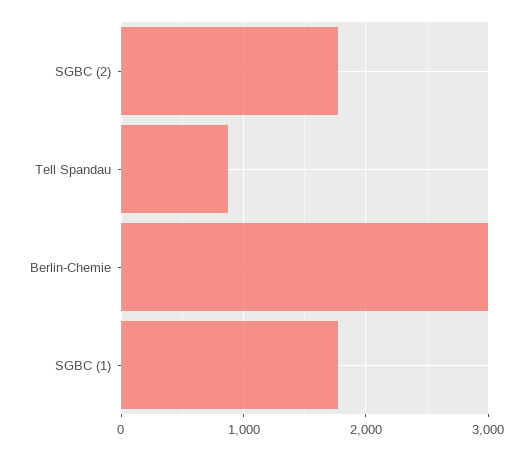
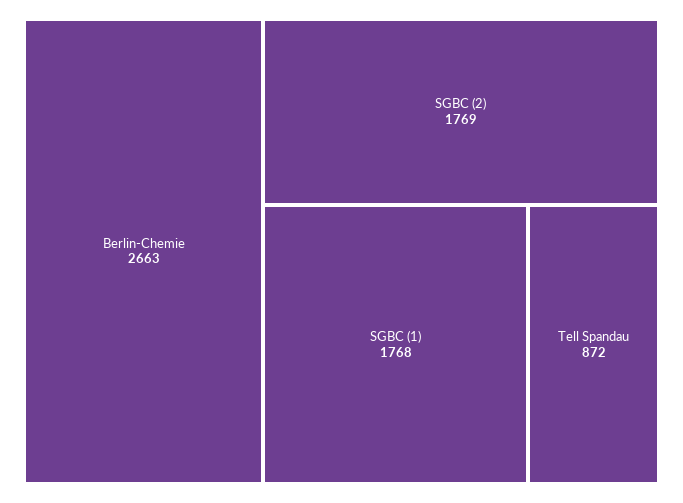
  {
    "SGBC (2)": 1769,
    "Tell Spandau": 872,
-   "Berlin-Chemie": 3000,
+   "Berlin-Chemie": 2663,
    "SGBC (1)": 1768
  }

